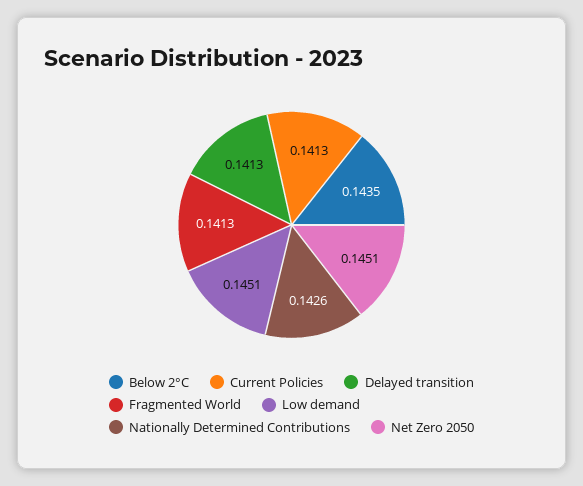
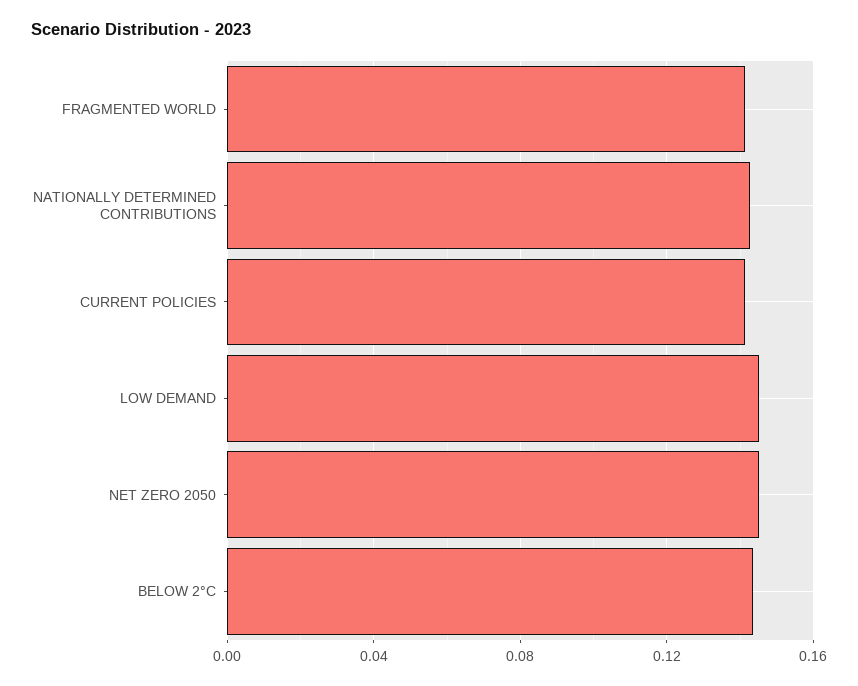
  {
    "Below 2°C": 0.1435,
    "Current Policies": 0.1413,
-   "Delayed transition": 0.1413,
    "Fragmented World": 0.1413,
    "Low demand": 0.1451,
    "Nationally Determined Contributions": 0.1426,
    "Net Zero 2050": 0.1451
  }

